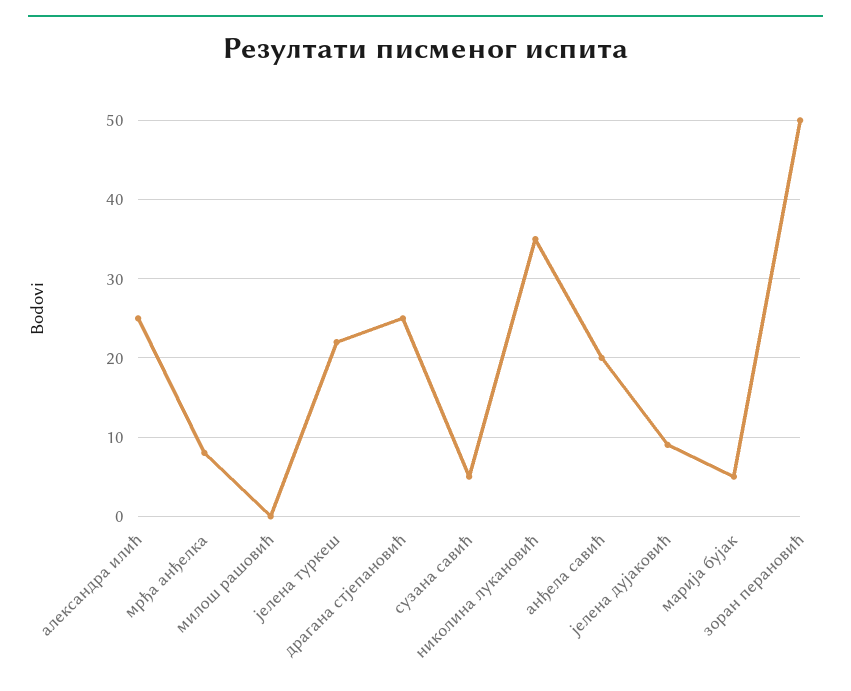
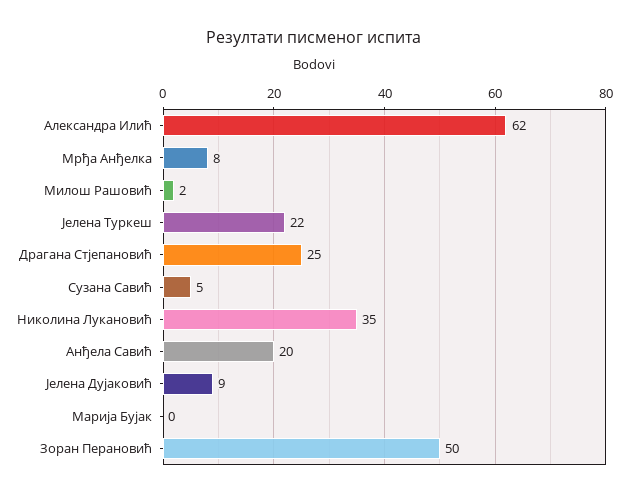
  {
-   "александра илић": 25,
+   "александра илић": 62,
    "мрђа анђелка": 8,
-   "милош рашовић": 0,
+   "милош рашовић": 2,
    "јелена туркеш": 22,
    "драгана стјепановић": 25,
    "сузана савић": 5,
    "николина лукановић": 35,
    "анђела савић": 20,
    "јелена дујаковић": 9,
-   "марија бујак": 5,
+   "марија бујак": 0,
    "зоран перановић": 50
  }

